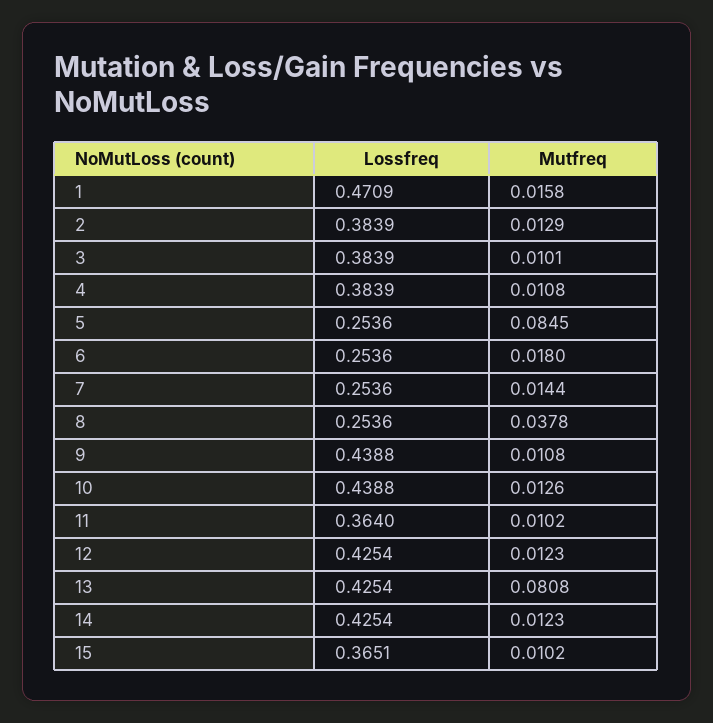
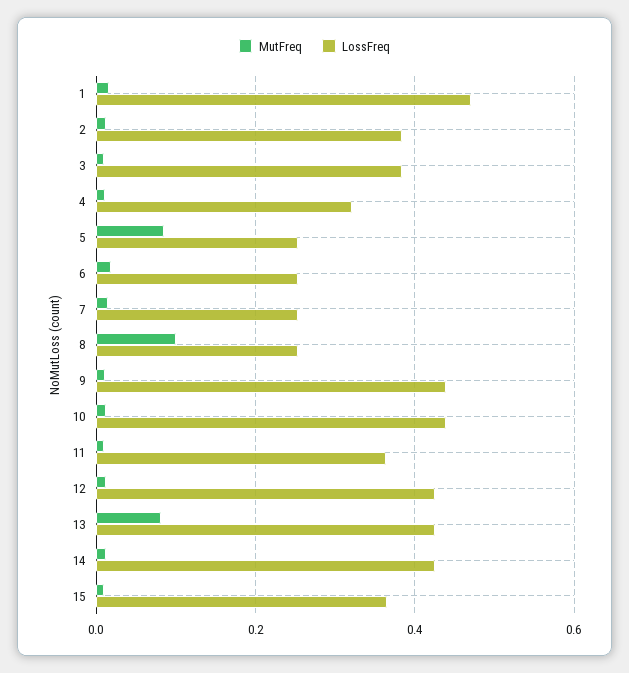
  {
    "Lossfreq": {
      "1": 0.4709,
      "2": 0.3839,
      "3": 0.3839,
-     "4": 0.3839,
+     "4": 0.32,
      "5": 0.2536,
      "6": 0.2536,
      "7": 0.2536,
      "8": 0.2536,
      "9": 0.4388,
      "10": 0.4388,
      "11": 0.364,
      "12": 0.4254,
      "13": 0.4254,
      "14": 0.4254,
      "15": 0.3651
    },
    "Mutfreq": {
      "1": 0.0158,
      "2": 0.0129,
      "3": 0.0101,
      "4": 0.0108,
      "5": 0.0845,
      "6": 0.018,
      "7": 0.0144,
-     "8": 0.0378,
+     "8": 0.1,
      "9": 0.0108,
      "10": 0.0126,
      "11": 0.0102,
      "12": 0.0123,
      "13": 0.0808,
      "14": 0.0123,
      "15": 0.0102
    }
  }

